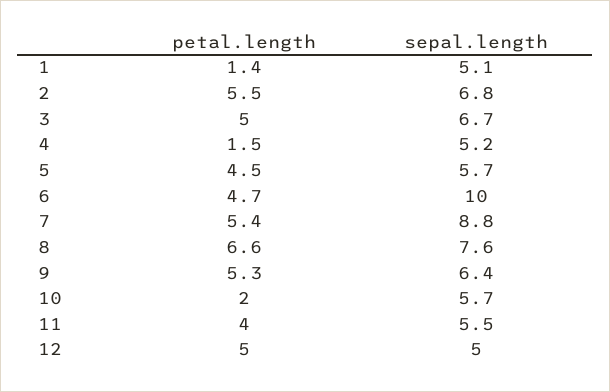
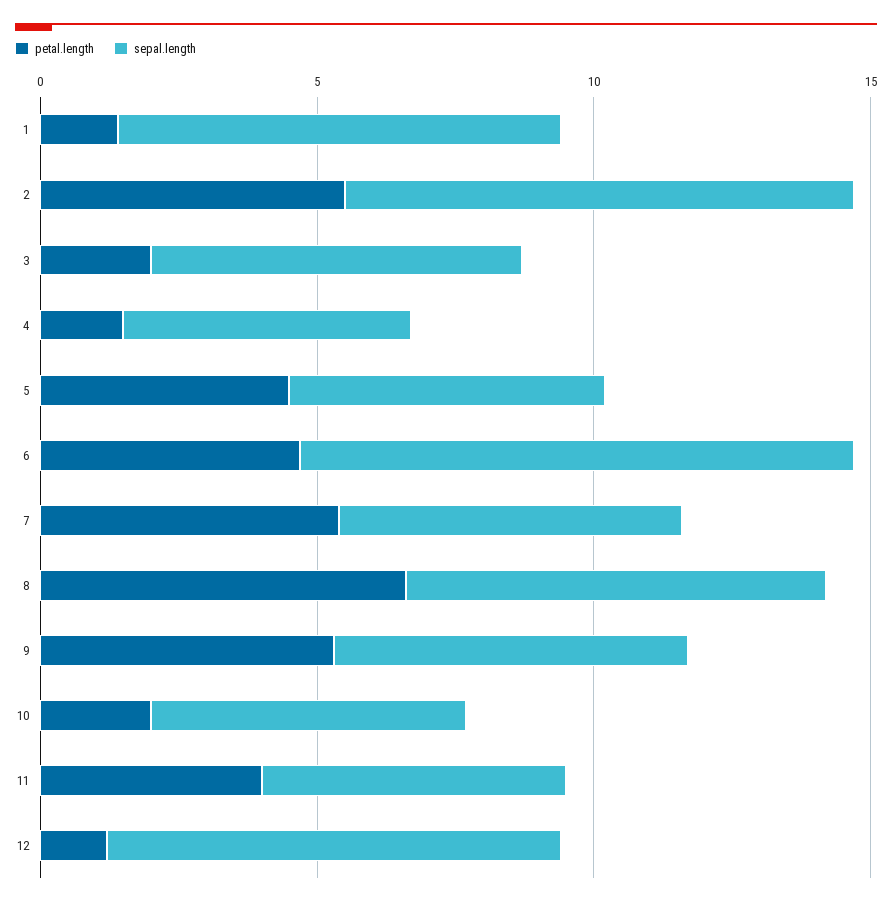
  {
    "petal.length": {
      "1": 1.4,
      "2": 5.5,
-     "3": 5,
+     "3": 2,
      "4": 1.5,
      "5": 4.5,
      "6": 4.7,
      "7": 5.4,
      "8": 6.6,
      "9": 5.3,
      "10": 2,
      "11": 4,
-     "12": 5
+     "12": 1
    },
    "sepal.length": {
-     "1": 5.1,
+     "1": 8,
-     "2": 6.8,
+     "2": 9,
      "3": 6.7,
      "4": 5.2,
      "5": 5.7,
      "6": 10,
-     "7": 8.8,
+     "7": 6,
      "8": 7.6,
      "9": 6.4,
      "10": 5.7,
      "11": 5.5,
-     "12": 5
+     "12": 8
    }
  }

